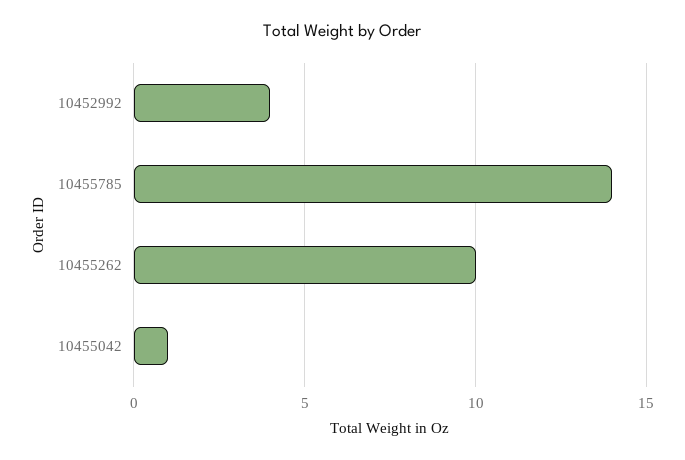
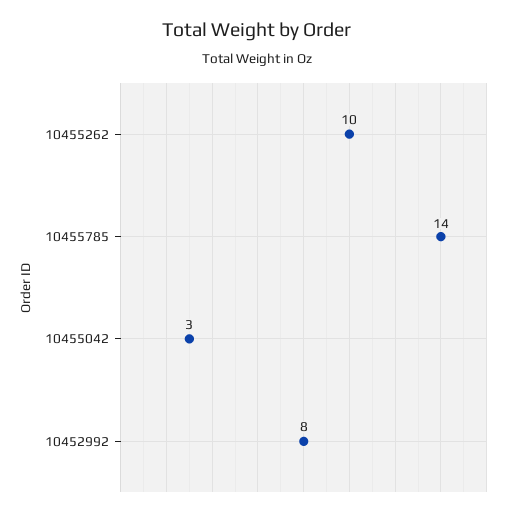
  {
-   "10452992": 4,
+   "10452992": 8,
    "10455785": 14,
    "10455262": 10,
-   "10455042": 1
+   "10455042": 3
  }

